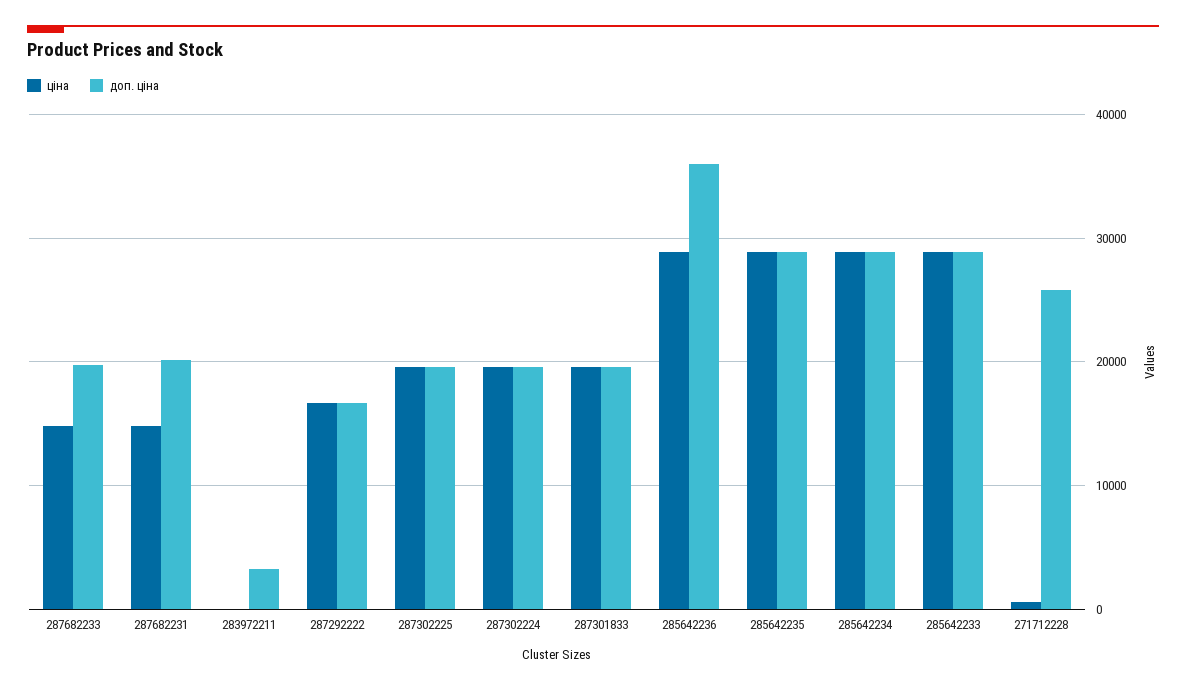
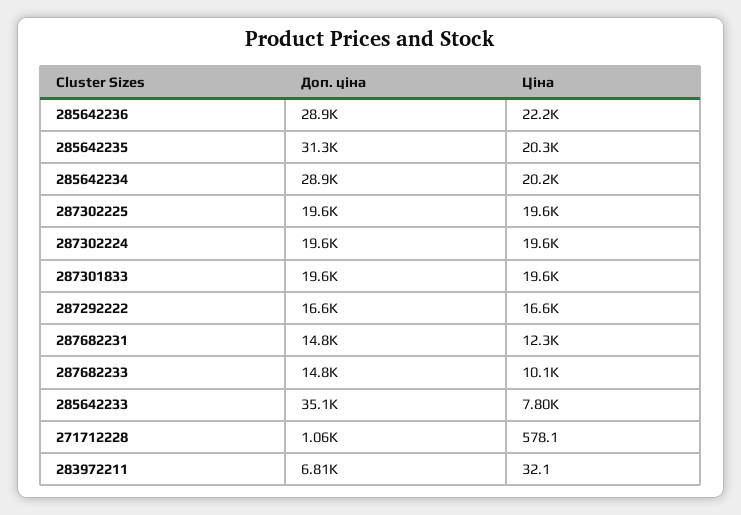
  {
    "ціна": {
-     "287682233": 15000,
+     "287682233": 10100,
-     "287682231": 15000,
+     "287682231": 12300,
      "283972211": 32.1,
      "287292222": 16600,
      "287302225": 19600,
      "287302224": 19600,
      "287301833": 19600,
-     "285642236": 29000,
+     "285642236": 22200,
-     "285642235": 29000,
+     "285642235": 20300,
-     "285642234": 29000,
+     "285642234": 20200,
-     "285642233": 29000,
+     "285642233": 7800,
      "271712228": 578.1
    },
    "доп. ціна": {
-     "287682233": 20000,
+     "287682233": 14800,
-     "287682231": 20000,
+     "287682231": 14800,
-     "283972211": 3000,
+     "283972211": 6810,
      "287292222": 16600,
      "287302225": 19600,
      "287302224": 19600,
      "287301833": 19600,
-     "285642236": 36000,
+     "285642236": 28900,
-     "285642235": 29000,
+     "285642235": 31300,
      "285642234": 28900,
-     "285642233": 29000,
+     "285642233": 35100,
-     "271712228": 26000
+     "271712228": 1060
    }
  }

